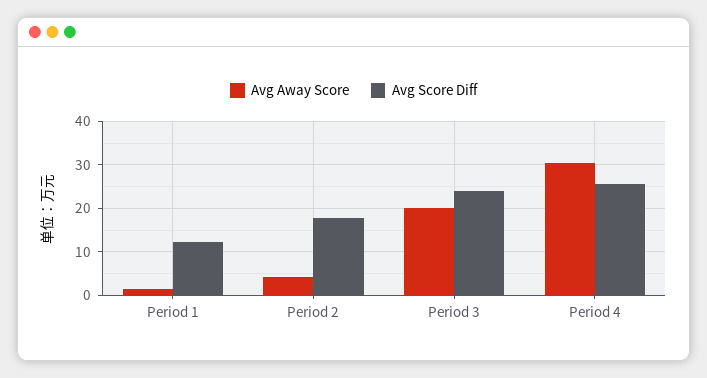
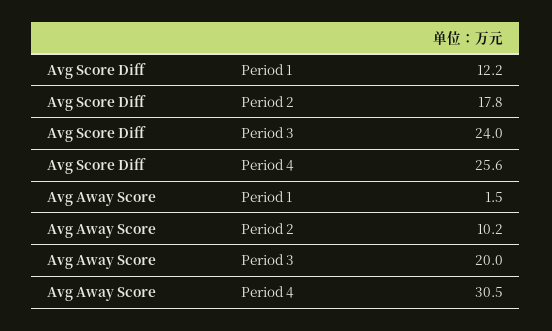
  {
    "Avg Away Score": {
      "Period 1": 1.5,
-     "Period 2": 4,
+     "Period 2": 10.2,
      "Period 3": 20,
      "Period 4": 30.5
    },
    "Avg Score Diff": {
      "Period 1": 12.2,
      "Period 2": 17.8,
      "Period 3": 24,
      "Period 4": 25.6
    }
  }

